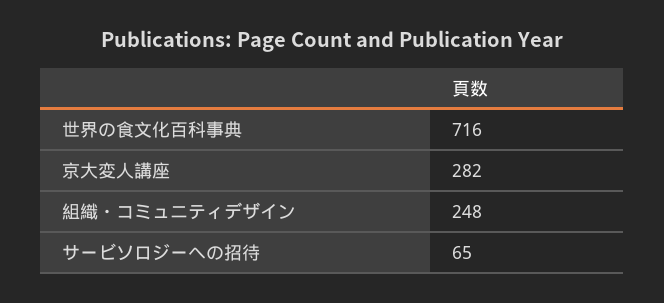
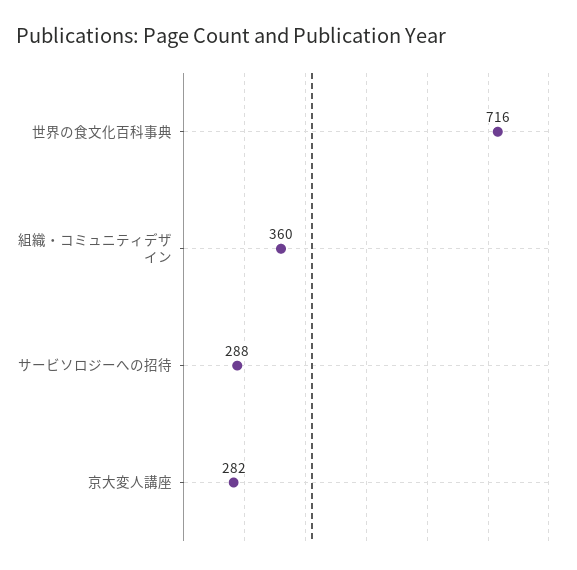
  {
    "世界の食文化百科事典": 716,
    "京大変人講座": 282,
-   "組織・コミュニティデザイン": 248,
+   "組織・コミュニティデザイン": 360,
-   "サービソロジーへの招待": 65
+   "サービソロジーへの招待": 288
  }

